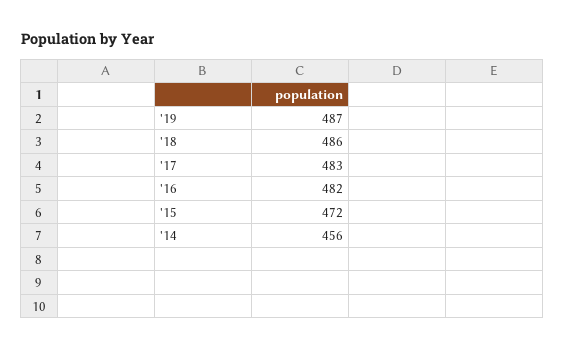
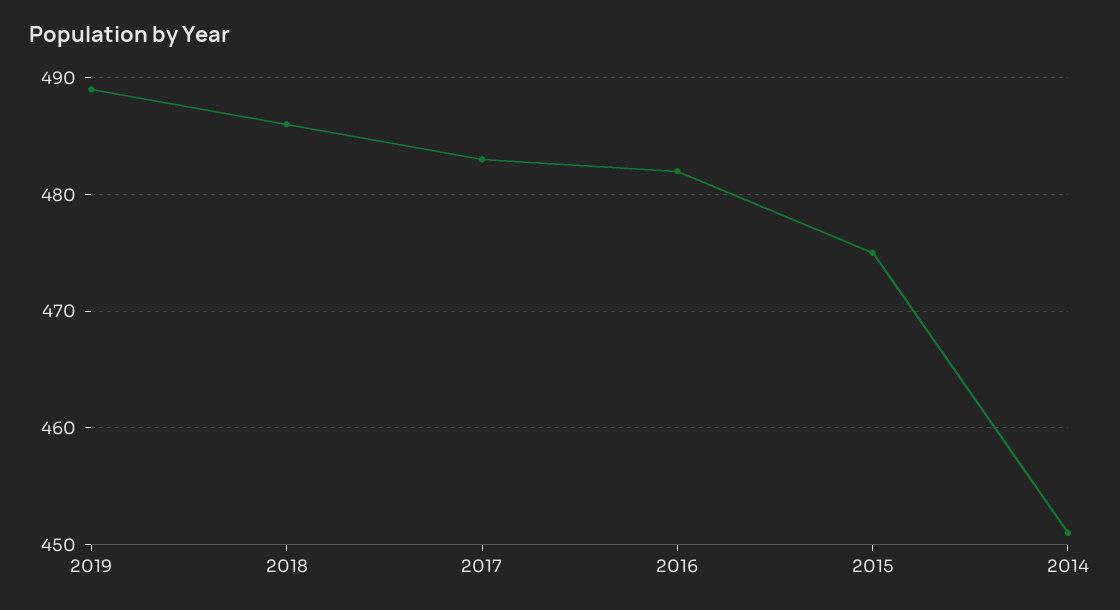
  {
-   "'19": 487,
+   "'19": 489,
    "'18": 486,
    "'17": 483,
    "'16": 482,
-   "'15": 472,
+   "'15": 475,
-   "'14": 456
+   "'14": 451
  }

